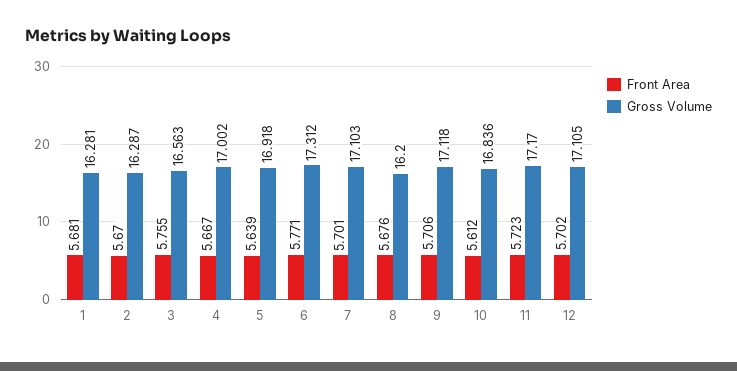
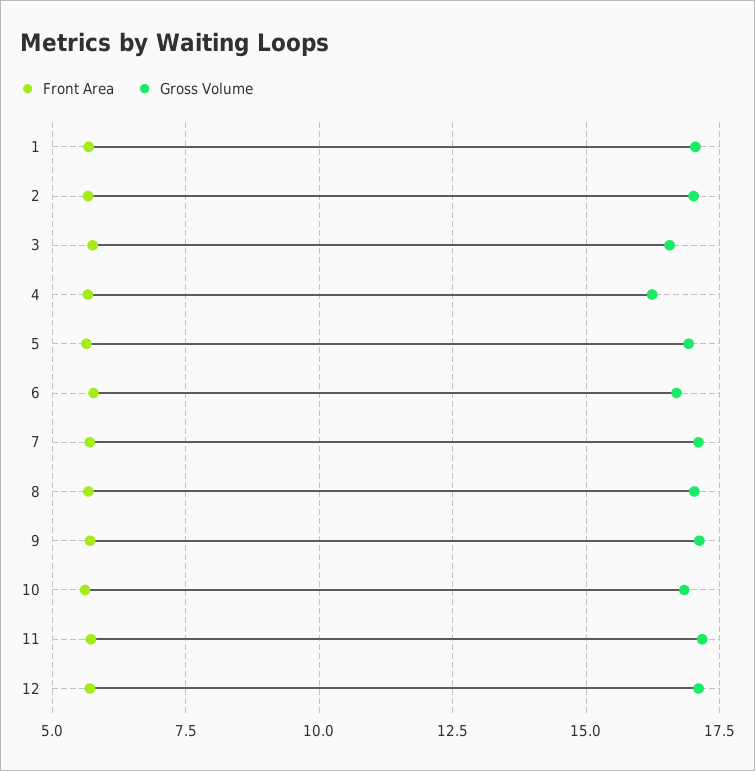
  {
    "Front Area": {
      "1": 5.681,
      "2": 5.67,
      "3": 5.755,
      "4": 5.667,
      "5": 5.639,
      "6": 5.771,
      "7": 5.701,
      "8": 5.676,
      "9": 5.706,
      "10": 5.612,
      "11": 5.723,
      "12": 5.702
    },
    "Gross Volume": {
-     "1": 16.281,
+     "1": 17,
-     "2": 16.287,
+     "2": 17,
      "3": 16.563,
-     "4": 17.002,
+     "4": 16.25,
      "5": 16.918,
-     "6": 17.312,
+     "6": 16.75,
      "7": 17.103,
-     "8": 16.2,
+     "8": 17,
      "9": 17.118,
      "10": 16.836,
      "11": 17.17,
      "12": 17.105
    }
  }

